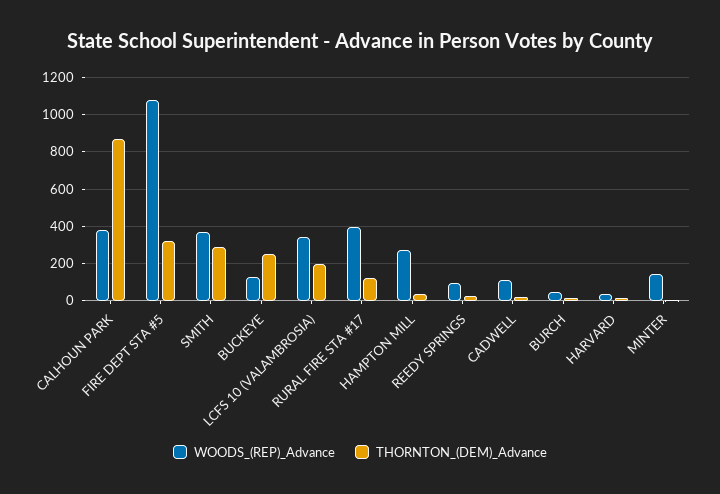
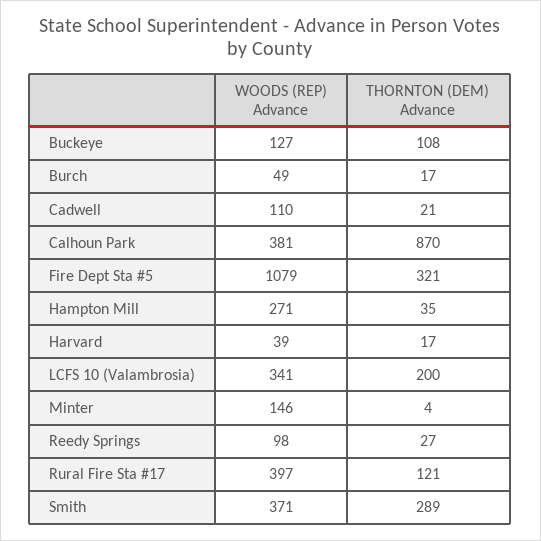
  {
    "WOODS_(REP)_Advance": {
      "CALHOUN PARK": 381,
      "FIRE DEPT STA #5": 1079,
      "SMITH": 371,
      "BUCKEYE": 127,
      "LCFS 10 (VALAMBROSIA)": 341,
      "RURAL FIRE STA #17": 397,
      "HAMPTON MILL": 271,
      "REEDY SPRINGS": 98,
      "CADWELL": 110,
      "BURCH": 49,
      "HARVARD": 39,
      "MINTER": 146
    },
    "THORNTON_(DEM)_Advance": {
      "CALHOUN PARK": 870,
      "FIRE DEPT STA #5": 321,
      "SMITH": 289,
-     "BUCKEYE": 250,
+     "BUCKEYE": 108,
      "LCFS 10 (VALAMBROSIA)": 200,
      "RURAL FIRE STA #17": 121,
      "HAMPTON MILL": 35,
      "REEDY SPRINGS": 27,
      "CADWELL": 21,
      "BURCH": 17,
      "HARVARD": 17,
      "MINTER": 4
    }
  }

